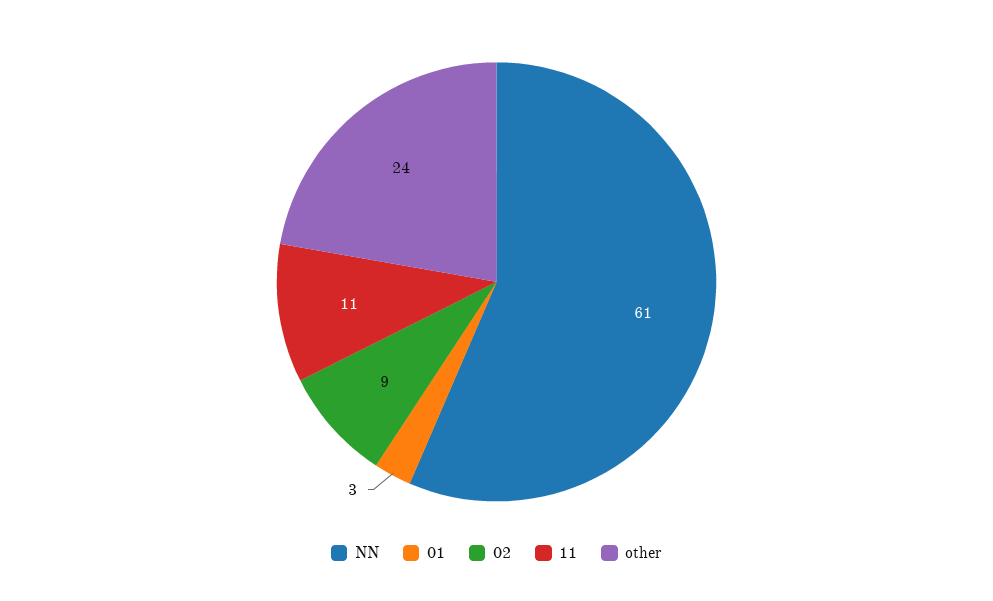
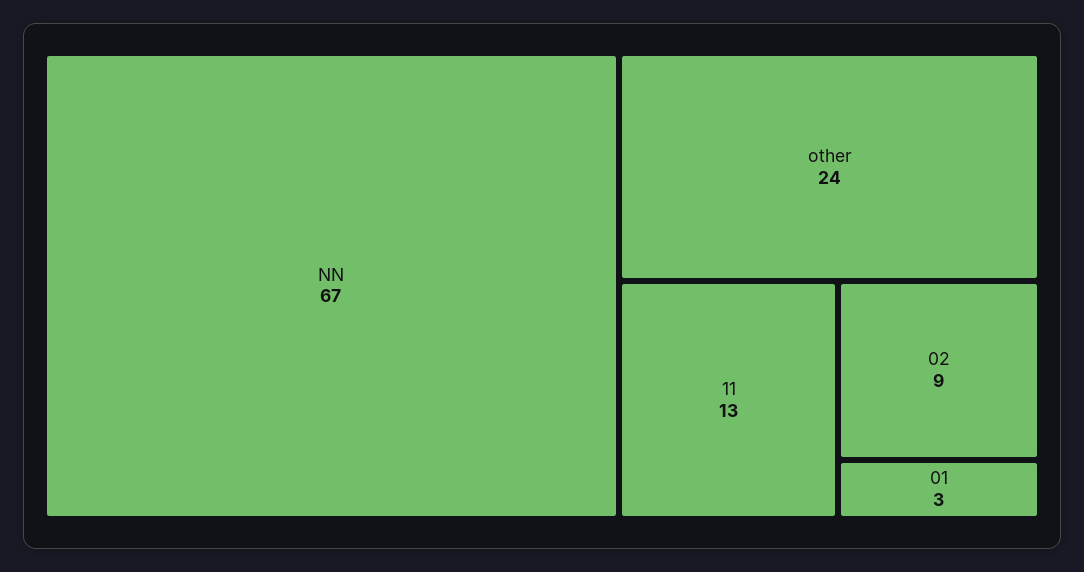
  {
-   "NN": 61,
+   "NN": 67,
    "01": 3,
    "02": 9,
-   "11": 11,
+   "11": 13,
    "other": 24
  }

